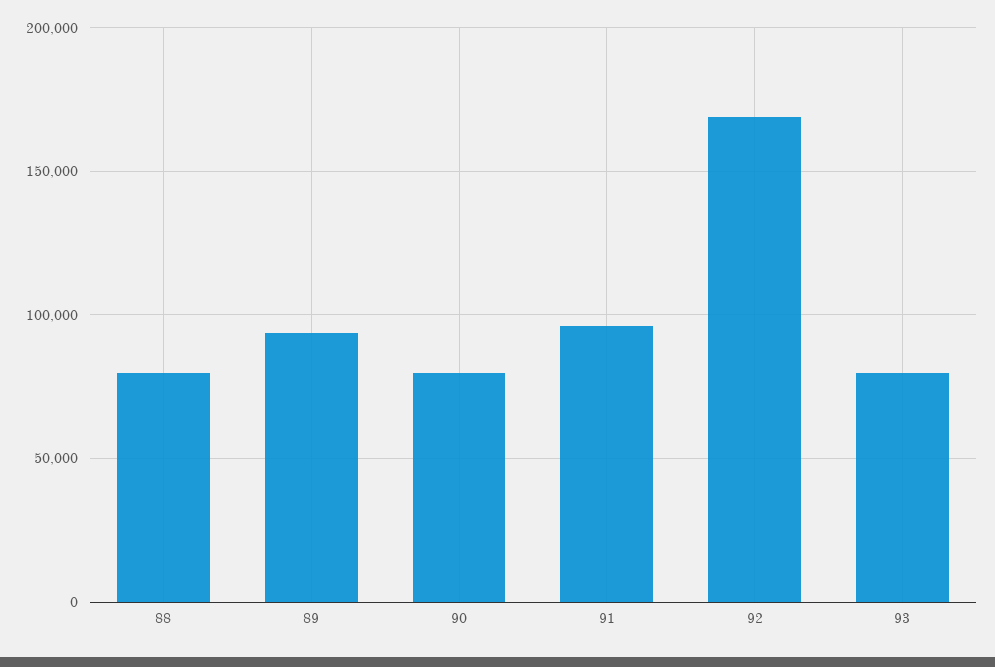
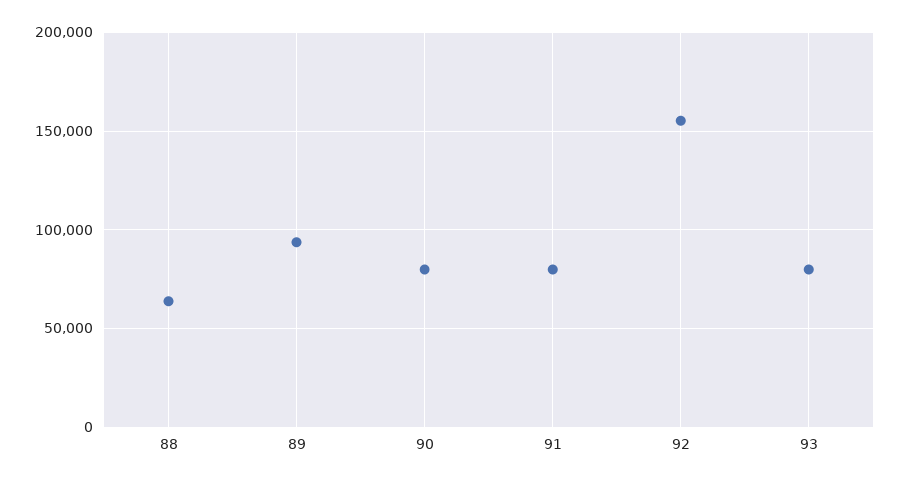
  {
-   "88": 80000,
+   "88": 65000,
    "89": 95000,
    "90": 80000,
-   "91": 95000,
+   "91": 80000,
-   "92": 170000,
+   "92": 155000,
    "93": 80000
  }

